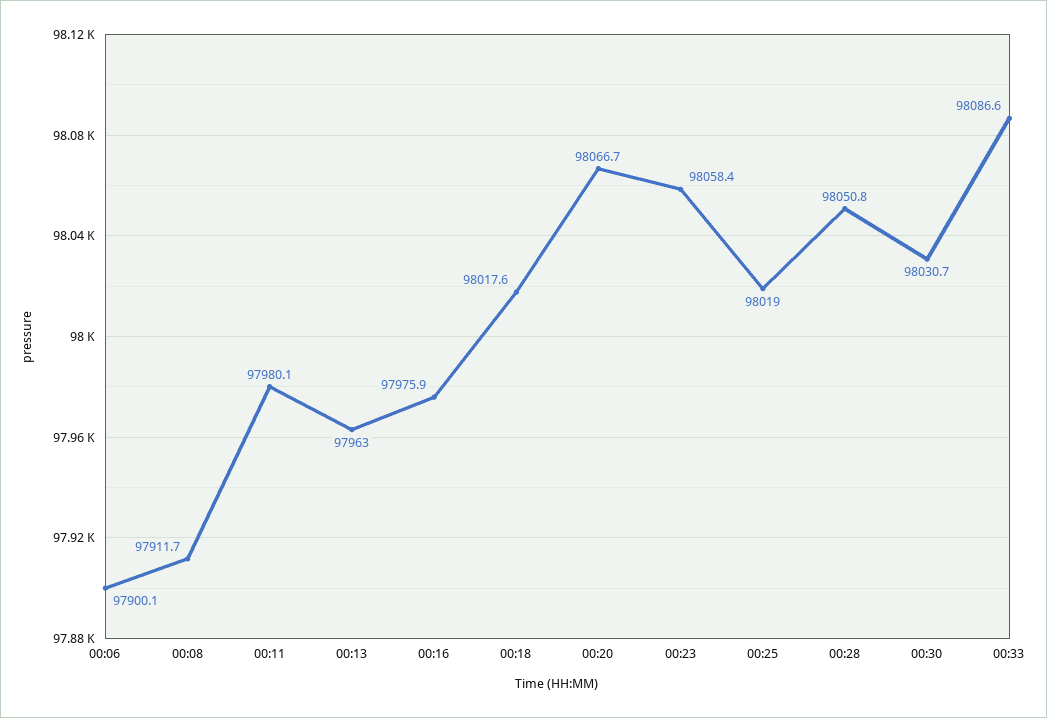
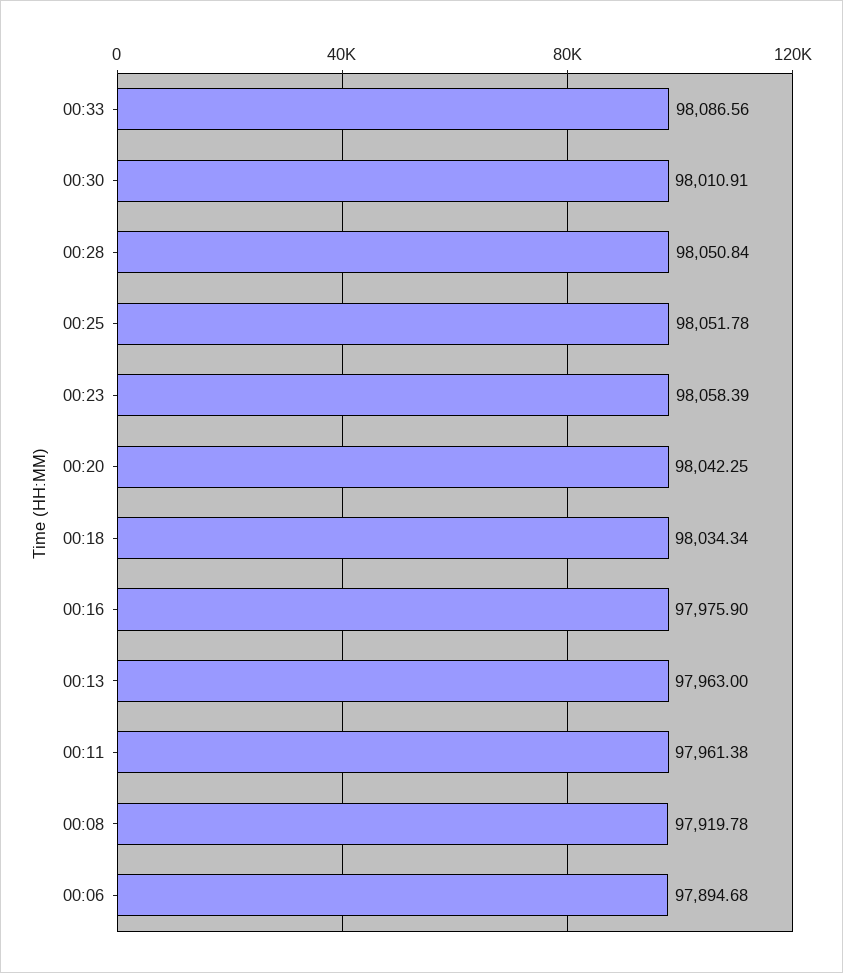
  {
-   "00:06": 97900.1,
+   "00:06": 97894.68,
-   "00:08": 97911.7,
+   "00:08": 97919.78,
-   "00:11": 97980.1,
+   "00:11": 97961.38,
    "00:13": 97963,
    "00:16": 97975.9,
-   "00:18": 98017.6,
+   "00:18": 98034.34,
-   "00:20": 98066.7,
+   "00:20": 98042.25,
    "00:23": 98058.39,
-   "00:25": 98019,
+   "00:25": 98051.78,
    "00:28": 98050.84,
-   "00:30": 98030.7,
+   "00:30": 98010.91,
    "00:33": 98086.56
  }

